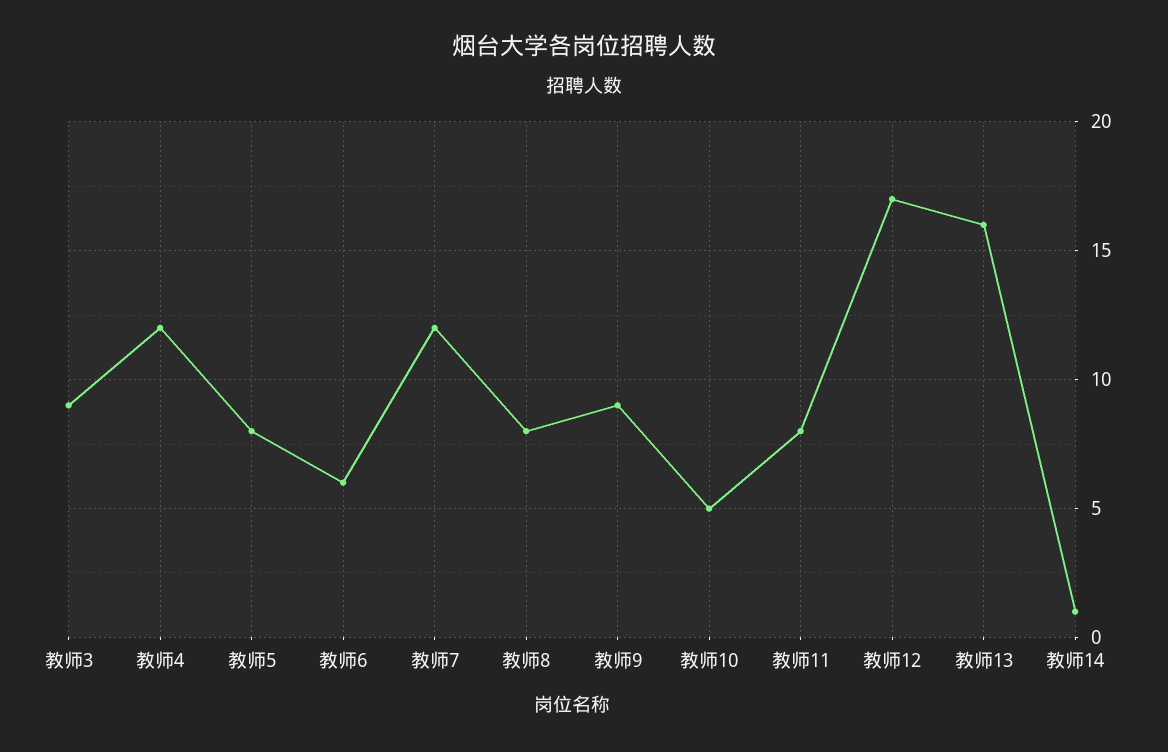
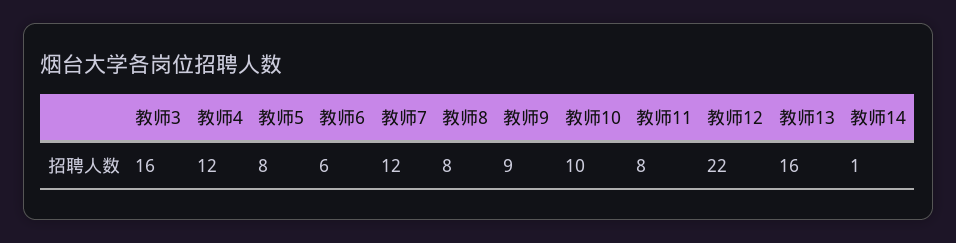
  {
-   "教师3": 9,
+   "教师3": 16,
    "教师4": 12,
    "教师5": 8,
    "教师6": 6,
    "教师7": 12,
    "教师8": 8,
    "教师9": 9,
-   "教师10": 5,
+   "教师10": 10,
    "教师11": 8,
-   "教师12": 17,
+   "教师12": 22,
    "教师13": 16,
    "教师14": 1
  }

